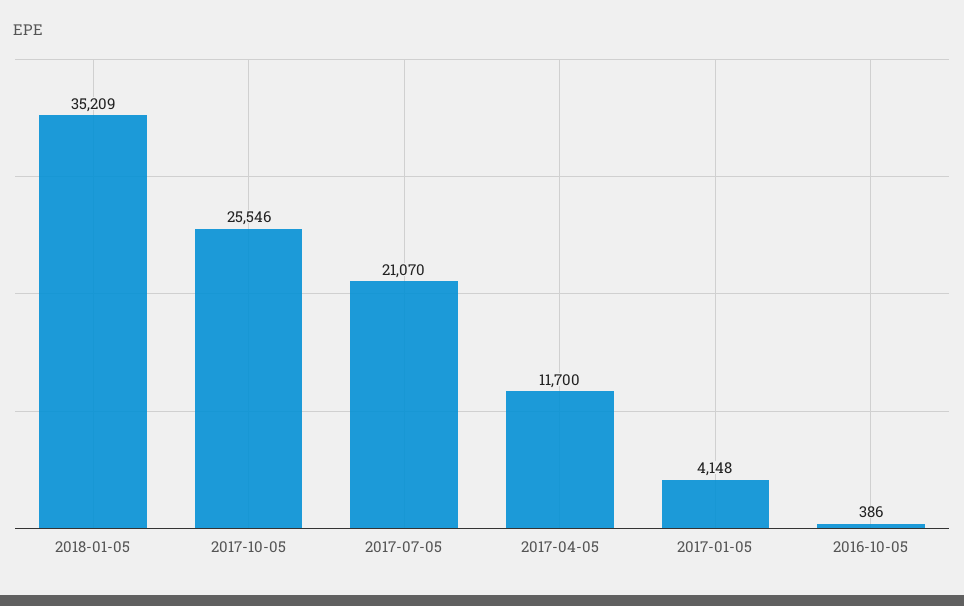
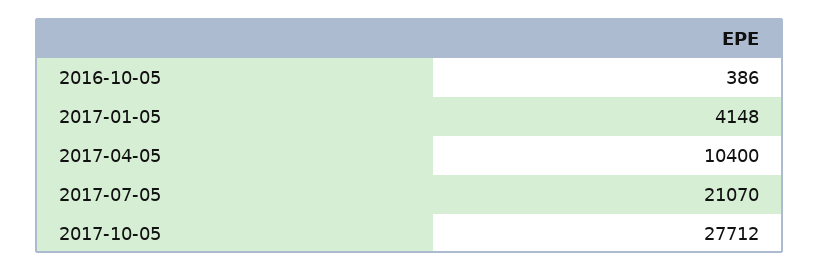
  {
-   "2018-01-05": 35209,
-   "2017-10-05": 25546,
+   "2017-10-05": 27712,
    "2017-07-05": 21070,
-   "2017-04-05": 11700,
+   "2017-04-05": 10400,
    "2017-01-05": 4148,
    "2016-10-05": 386
  }

